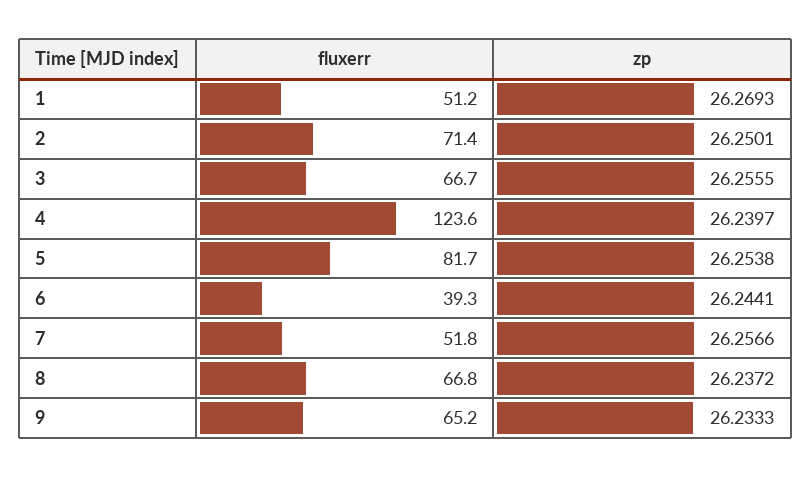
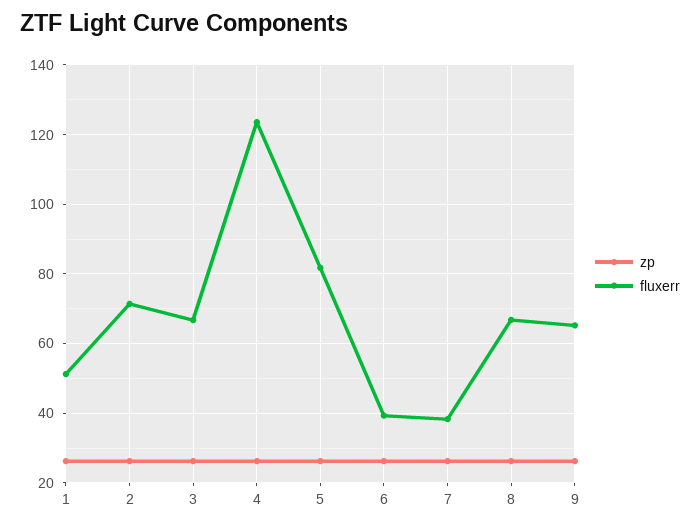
  {
    "fluxerr": {
      "1": 51.2,
      "2": 71.4,
      "3": 66.7,
      "4": 123.6,
      "5": 81.7,
      "6": 39.3,
-     "7": 51.8,
+     "7": 38,
      "8": 66.8,
      "9": 65.2
    },
    "zp": {
      "1": 26.2693,
      "2": 26.2501,
      "3": 26.2555,
      "4": 26.2397,
      "5": 26.2538,
      "6": 26.2441,
      "7": 26.2566,
      "8": 26.2372,
      "9": 26.2333
    }
  }

